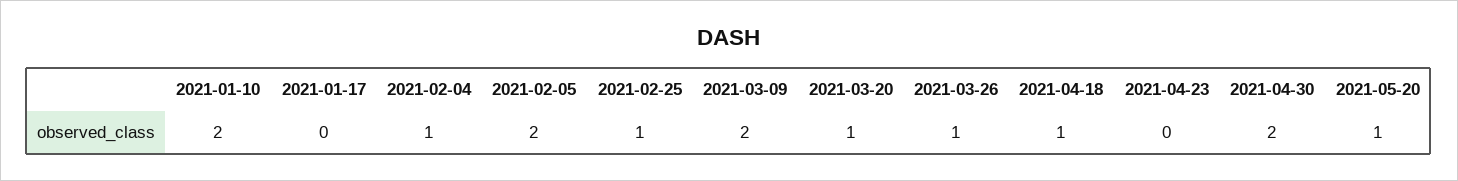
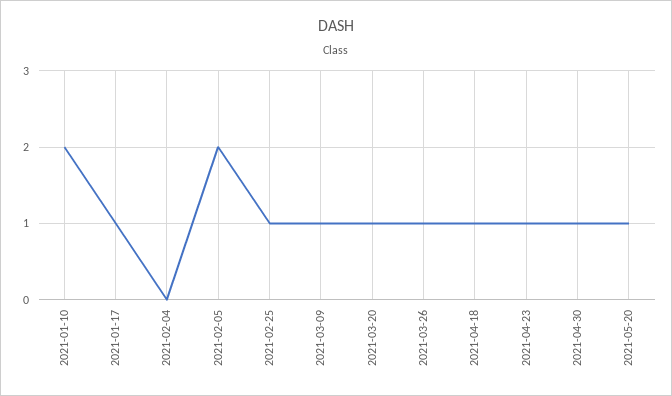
  {
    "2021-01-10": 2,
-   "2021-01-17": 0,
+   "2021-01-17": 1,
-   "2021-02-04": 1,
+   "2021-02-04": 0,
    "2021-02-05": 2,
    "2021-02-25": 1,
-   "2021-03-09": 2,
+   "2021-03-09": 1,
    "2021-03-20": 1,
    "2021-03-26": 1,
    "2021-04-18": 1,
-   "2021-04-23": 0,
+   "2021-04-23": 1,
-   "2021-04-30": 2,
+   "2021-04-30": 1,
    "2021-05-20": 1
  }

